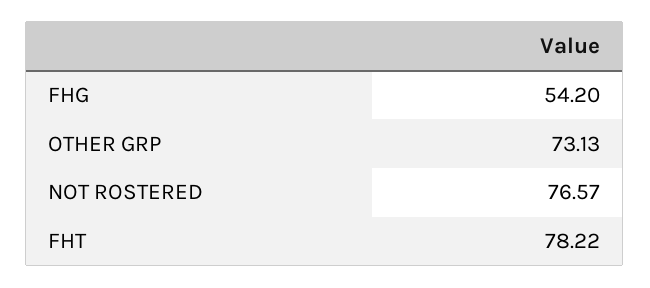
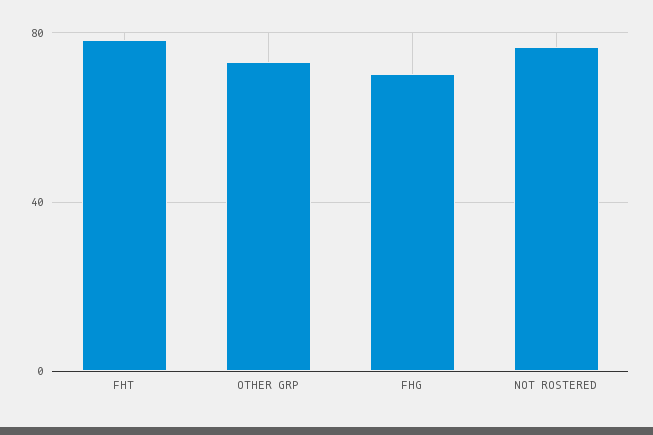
  {
-   "FHG": 54.2,
+   "FHG": 70,
    "OTHER GRP": 73.13,
    "NOT ROSTERED": 76.57,
    "FHT": 78.22
  }

